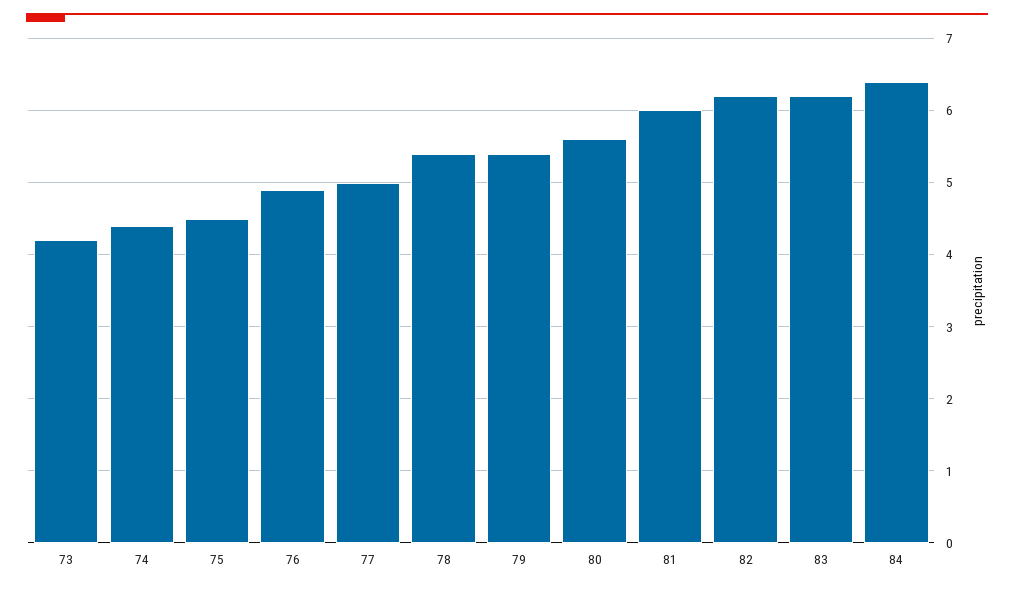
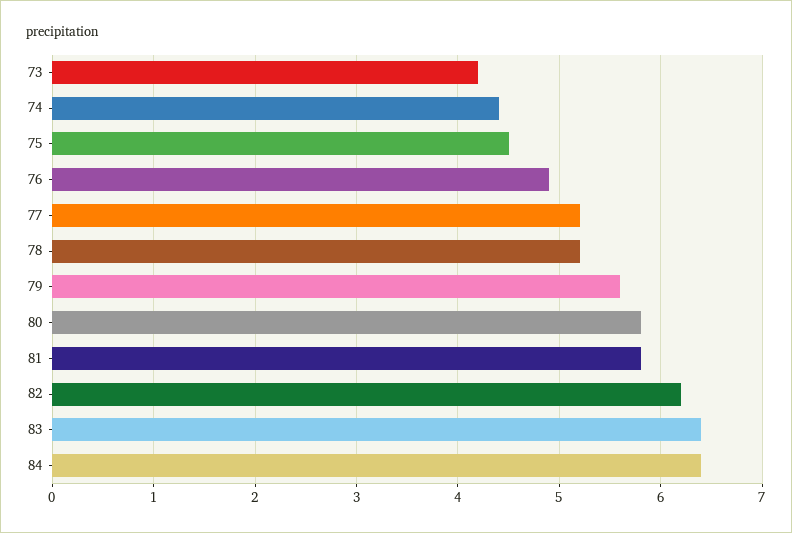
  {
    "73": 4.2,
    "74": 4.4,
    "75": 4.5,
    "76": 4.9,
-   "77": 5,
+   "77": 5.2,
-   "78": 5.4,
+   "78": 5.2,
-   "79": 5.4,
+   "79": 5.6,
-   "80": 5.6,
+   "80": 5.8,
-   "81": 6,
+   "81": 5.8,
    "82": 6.2,
-   "83": 6.2,
+   "83": 6.4,
    "84": 6.4
  }

